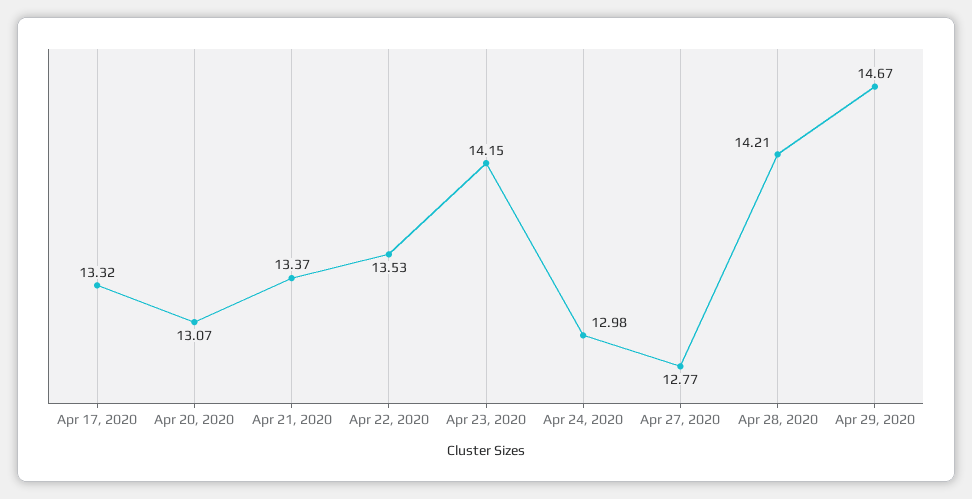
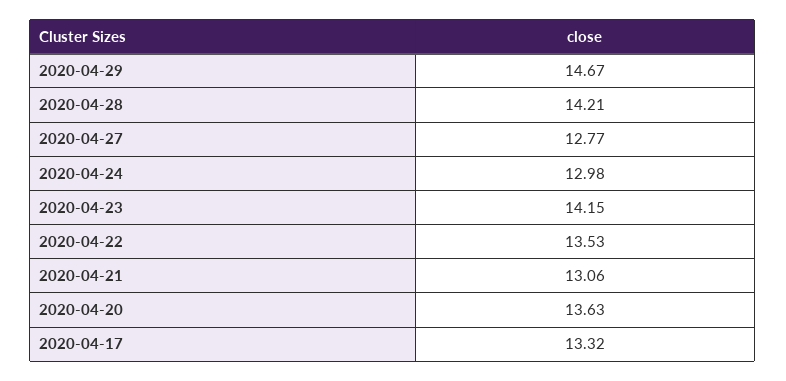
  {
    "Apr 17, 2020": 13.32,
-   "Apr 20, 2020": 13.07,
+   "Apr 20, 2020": 13.63,
-   "Apr 21, 2020": 13.37,
+   "Apr 21, 2020": 13.06,
    "Apr 22, 2020": 13.53,
    "Apr 23, 2020": 14.15,
    "Apr 24, 2020": 12.98,
    "Apr 27, 2020": 12.77,
    "Apr 28, 2020": 14.21,
    "Apr 29, 2020": 14.67
  }

